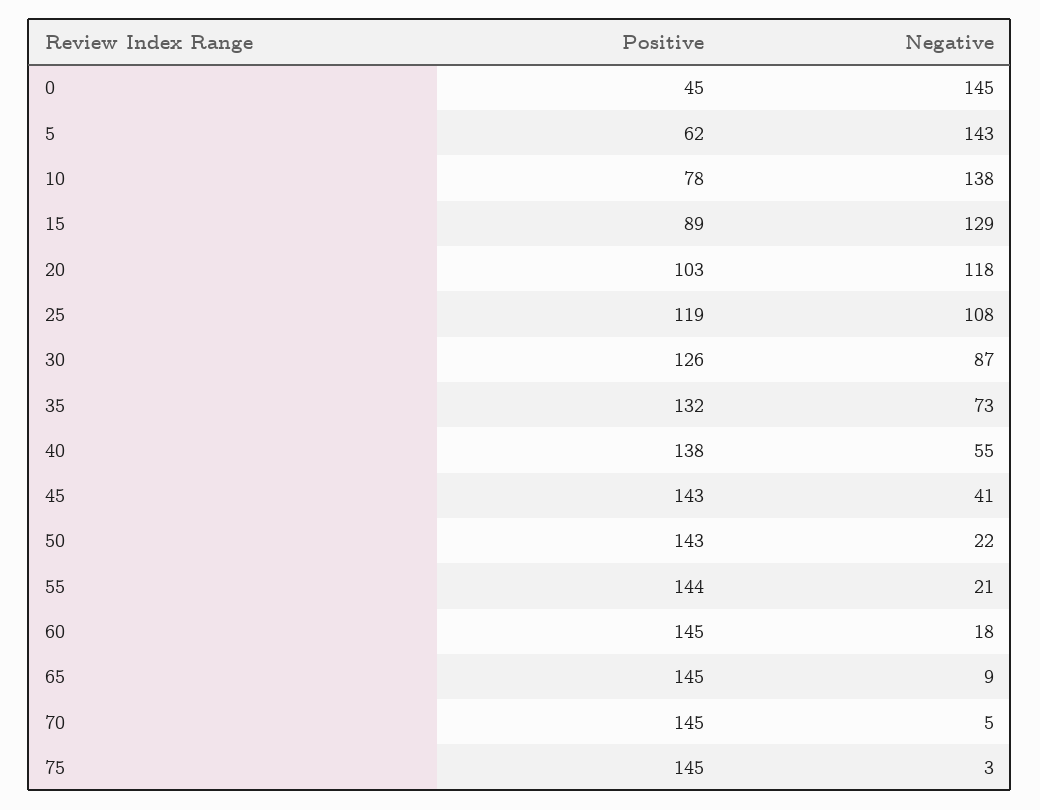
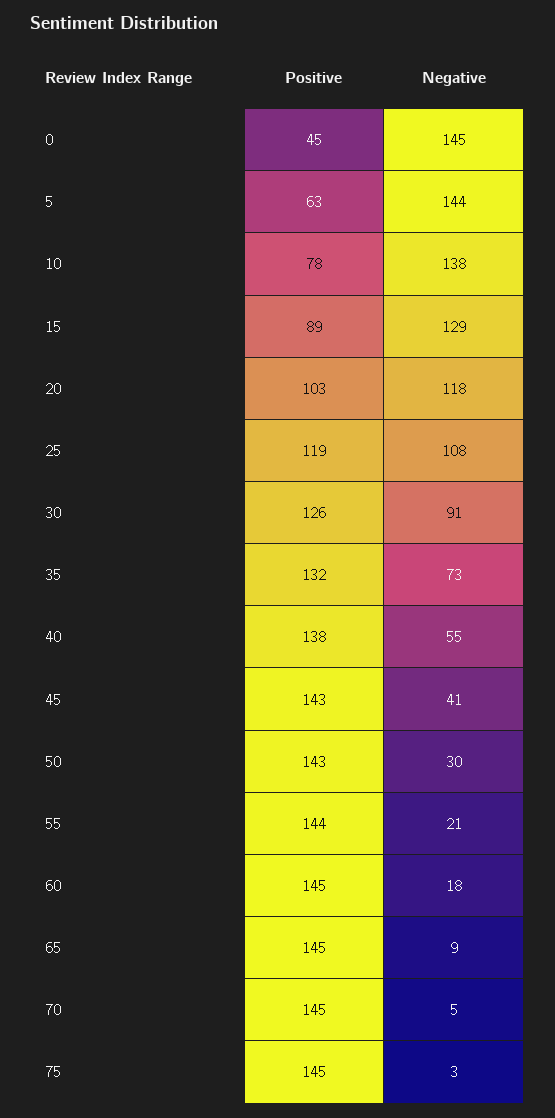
  {
    "Positive": {
      "0": 45,
-     "5": 62,
+     "5": 63,
      "10": 78,
      "15": 89,
      "20": 103,
      "25": 119,
      "30": 126,
      "35": 132,
      "40": 138,
      "45": 143,
      "50": 143,
      "55": 144,
      "60": 145,
      "65": 145,
      "70": 145,
      "75": 145
    },
    "Negative": {
      "0": 145,
-     "5": 143,
+     "5": 144,
      "10": 138,
      "15": 129,
      "20": 118,
      "25": 108,
-     "30": 87,
+     "30": 91,
      "35": 73,
      "40": 55,
      "45": 41,
-     "50": 22,
+     "50": 30,
      "55": 21,
      "60": 18,
      "65": 9,
      "70": 5,
      "75": 3
    }
  }

